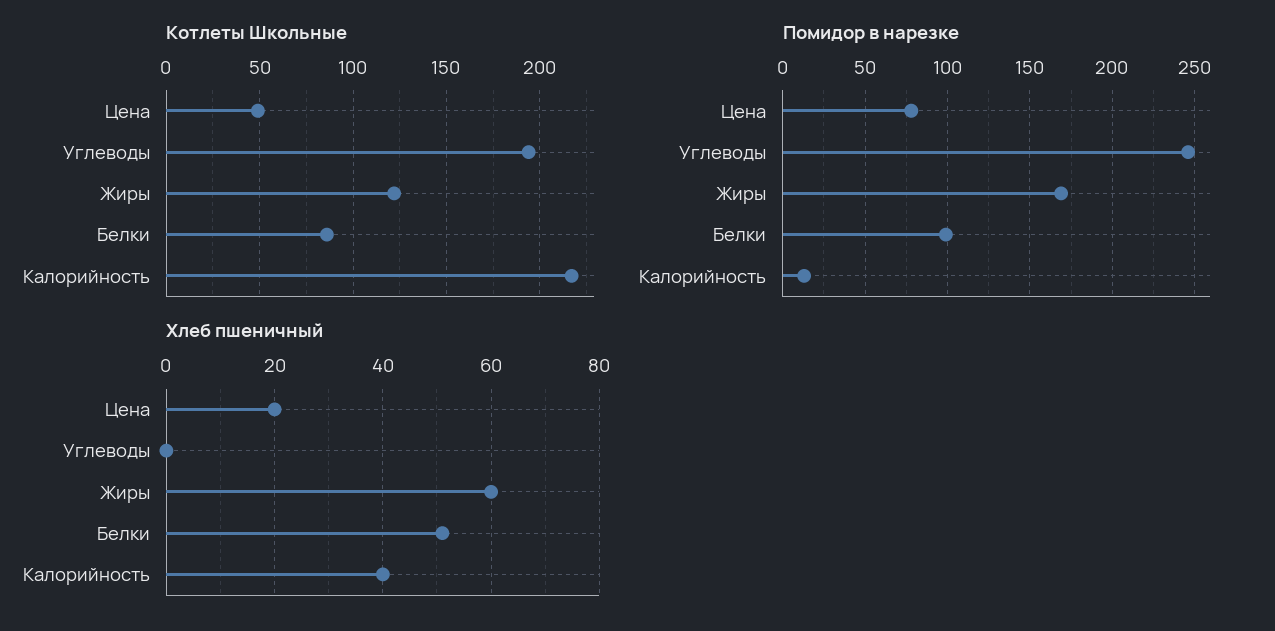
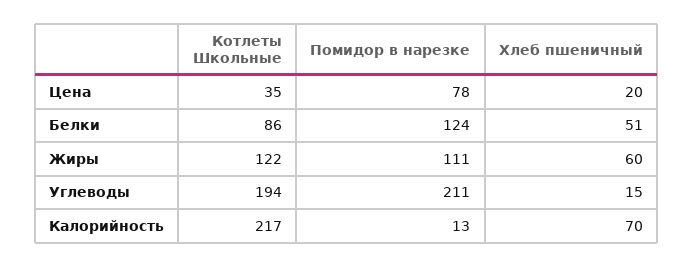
  {
    "Котлеты Школьные": {
-     "Цена": 50,
+     "Цена": 35,
      "Углеводы": 194,
      "Жиры": 122,
      "Белки": 86,
      "Калорийность": 217
    },
    "Помидор в нарезке": {
      "Цена": 78,
-     "Углеводы": 245,
+     "Углеводы": 211,
-     "Жиры": 170,
+     "Жиры": 111,
-     "Белки": 100,
+     "Белки": 124,
      "Калорийность": 13
    },
    "Хлеб пшеничный": {
      "Цена": 20,
-     "Углеводы": 0,
+     "Углеводы": 15,
      "Жиры": 60,
      "Белки": 51,
-     "Калорийность": 40
+     "Калорийность": 70
    }
  }

